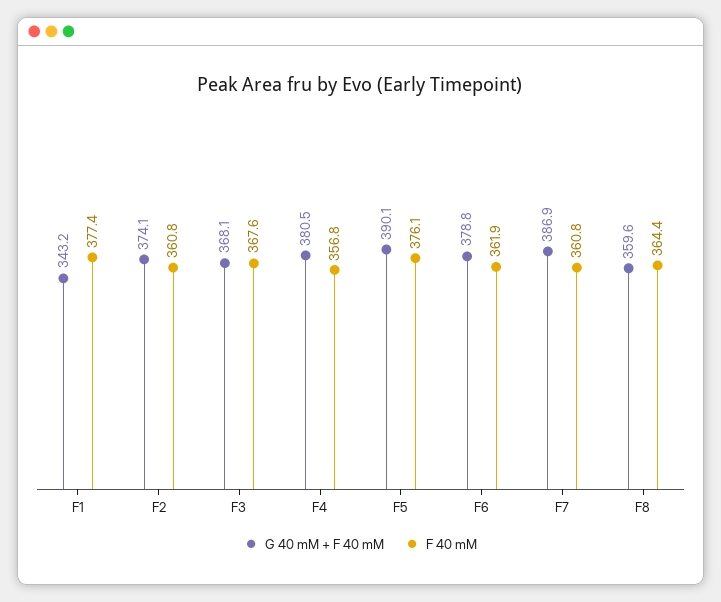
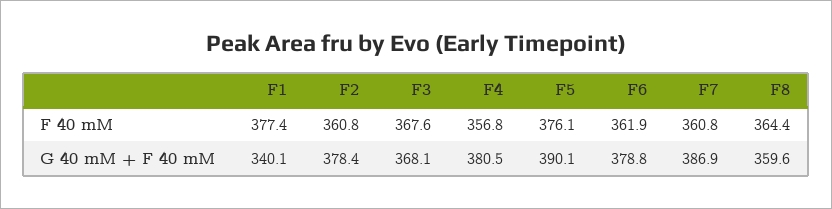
  {
    "G 40 mM + F 40 mM": {
-     "F1": 343.2,
+     "F1": 340.1,
-     "F2": 374.1,
+     "F2": 378.4,
      "F3": 368.1,
      "F4": 380.5,
      "F5": 390.1,
      "F6": 378.8,
      "F7": 386.9,
      "F8": 359.6
    },
    "F 40 mM": {
      "F1": 377.4,
      "F2": 360.8,
      "F3": 367.6,
      "F4": 356.8,
      "F5": 376.1,
      "F6": 361.9,
      "F7": 360.8,
      "F8": 364.4
    }
  }

